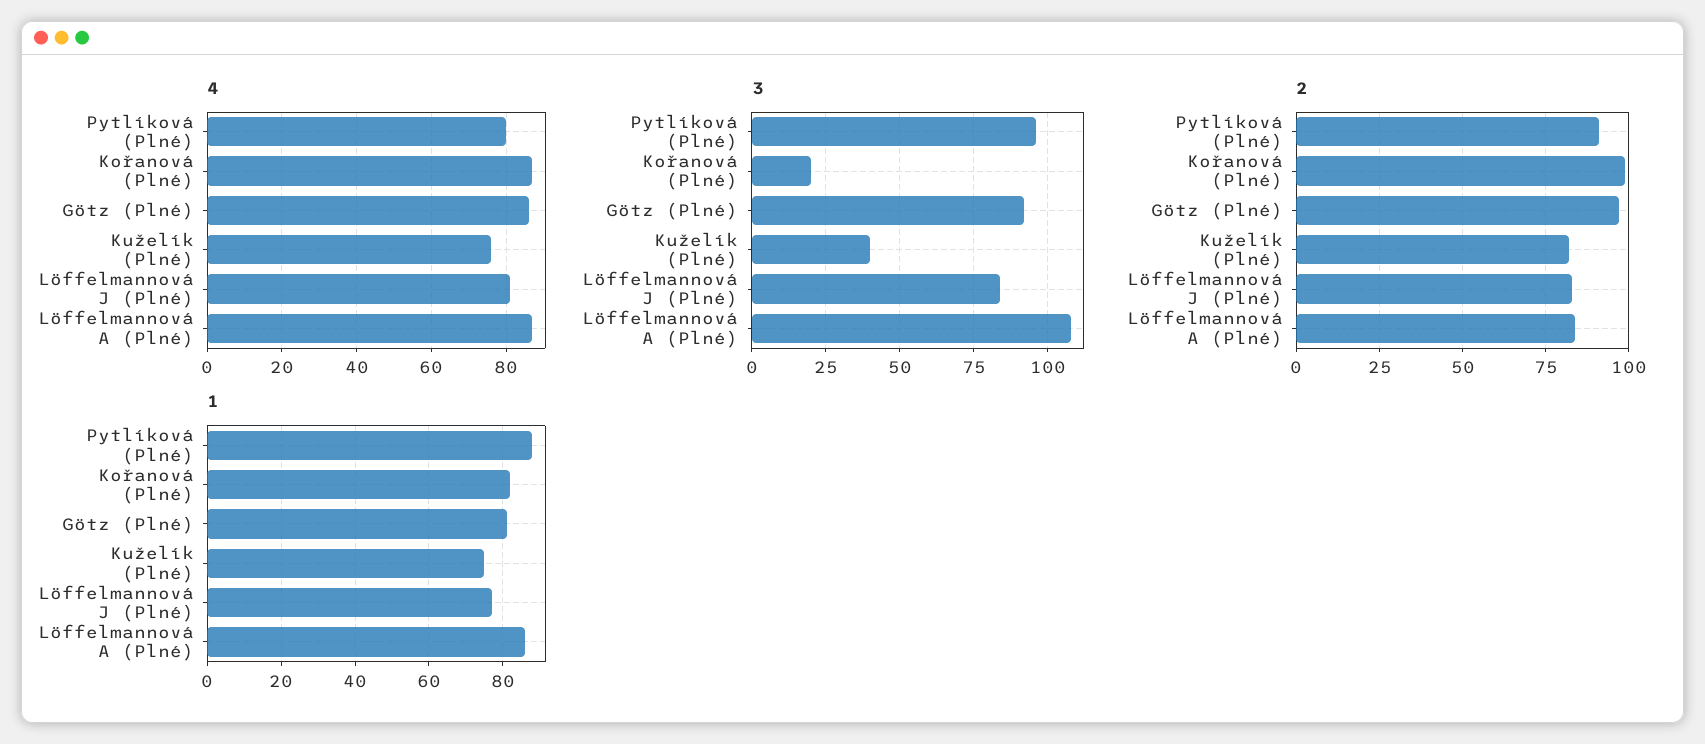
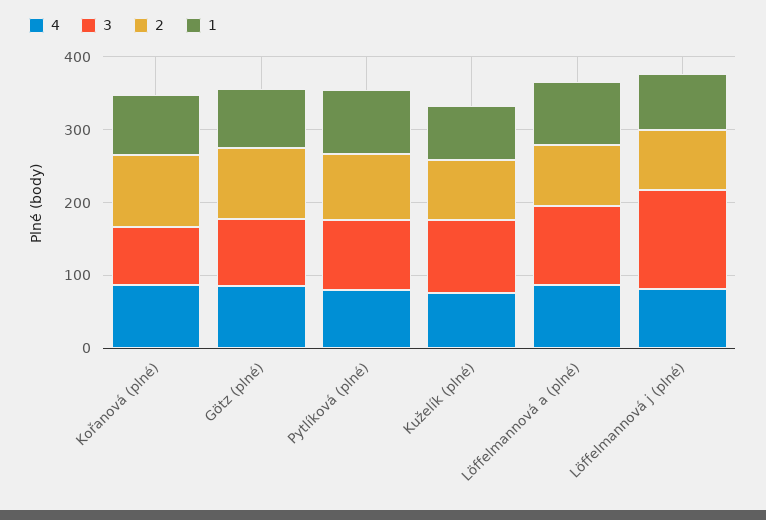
  {
    "4": {
      "Pytlíková (Plné)": 80,
      "Kořanová (Plné)": 85,
      "Götz (Plné)": 85,
      "Kuželík (Plné)": 75,
      "Löffelmannová J (Plné)": 80,
      "Löffelmannová A (Plné)": 85
    },
    "3": {
      "Pytlíková (Plné)": 95,
-     "Kořanová (Plné)": 20,
+     "Kořanová (Plné)": 80,
      "Götz (Plné)": 90,
-     "Kuželík (Plné)": 40,
+     "Kuželík (Plné)": 100,
-     "Löffelmannová J (Plné)": 85,
+     "Löffelmannová J (Plné)": 140,
      "Löffelmannová A (Plné)": 110
    },
    "2": {
      "Pytlíková (Plné)": 90,
      "Kořanová (Plné)": 100,
      "Götz (Plné)": 95,
      "Kuželík (Plné)": 80,
      "Löffelmannová J (Plné)": 85,
      "Löffelmannová A (Plné)": 85
    },
    "1": {
      "Pytlíková (Plné)": 90,
      "Kořanová (Plné)": 80,
      "Götz (Plné)": 80,
      "Kuželík (Plné)": 75,
      "Löffelmannová J (Plné)": 75,
      "Löffelmannová A (Plné)": 85
    }
  }

